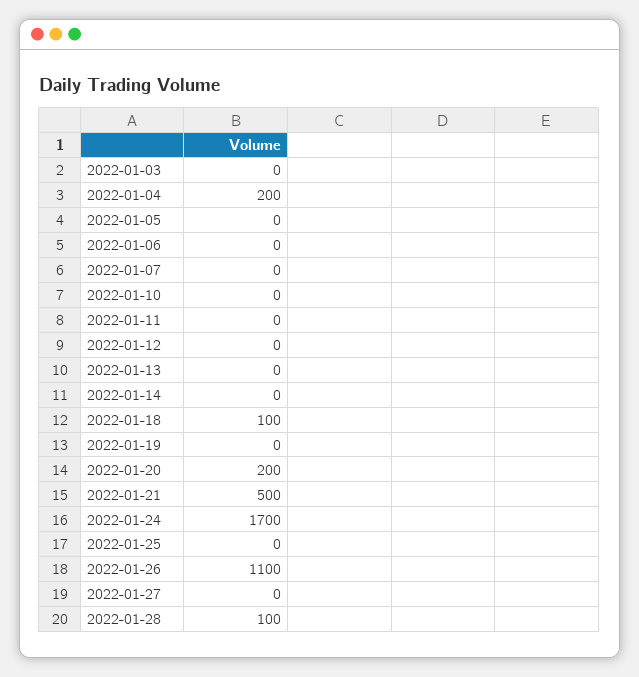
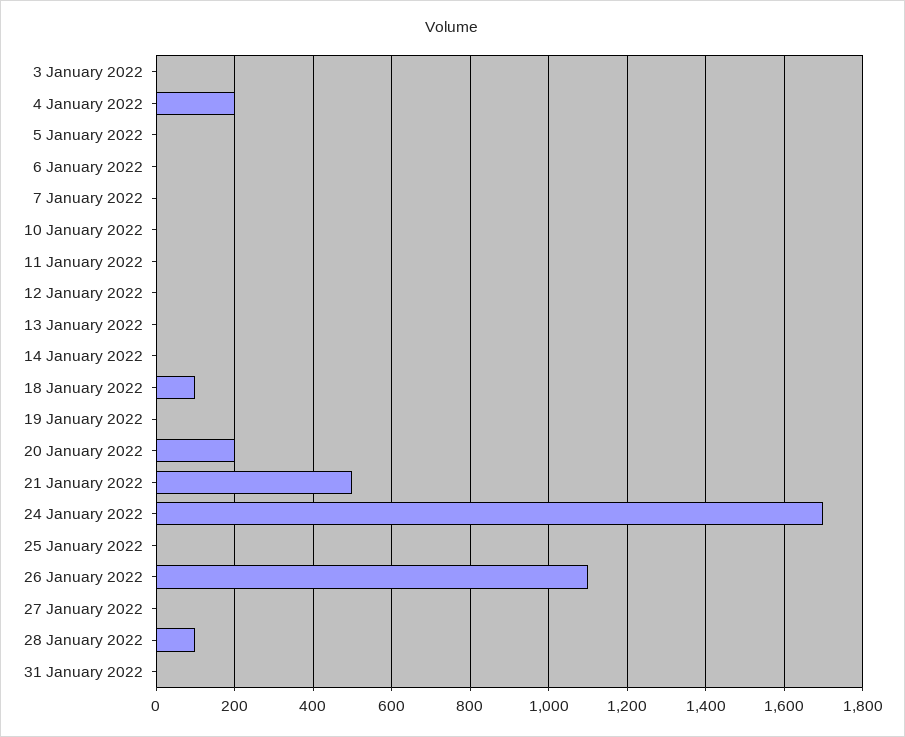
  {
    "2022-01-03": 0,
    "2022-01-04": 200,
    "2022-01-05": 0,
    "2022-01-06": 0,
    "2022-01-07": 0,
    "2022-01-10": 0,
    "2022-01-11": 0,
    "2022-01-12": 0,
    "2022-01-13": 0,
    "2022-01-14": 0,
    "2022-01-18": 100,
    "2022-01-19": 0,
    "2022-01-20": 200,
    "2022-01-21": 500,
    "2022-01-24": 1700,
    "2022-01-25": 0,
    "2022-01-26": 1100,
    "2022-01-27": 0,
-   "2022-01-28": 100
+   "2022-01-28": 100,
+   "31 January 2022": 0
  }

